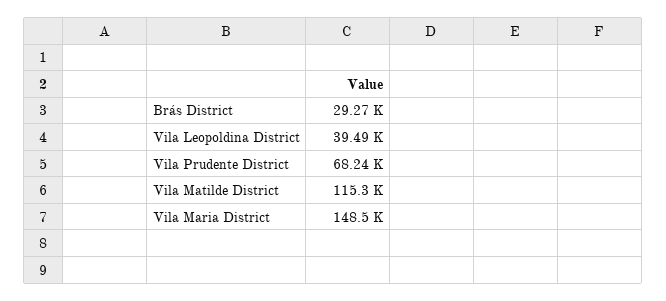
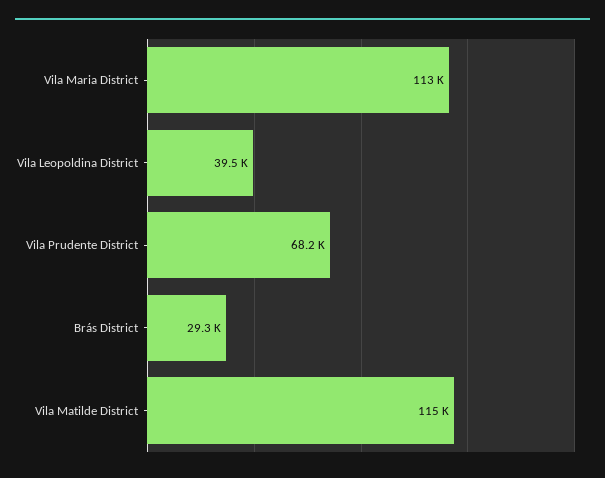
  {
    "Brás District": 29270,
    "Vila Leopoldina District": 39490,
    "Vila Prudente District": 68240,
    "Vila Matilde District": 115300,
-   "Vila Maria District": 148500
+   "Vila Maria District": 113000
  }

